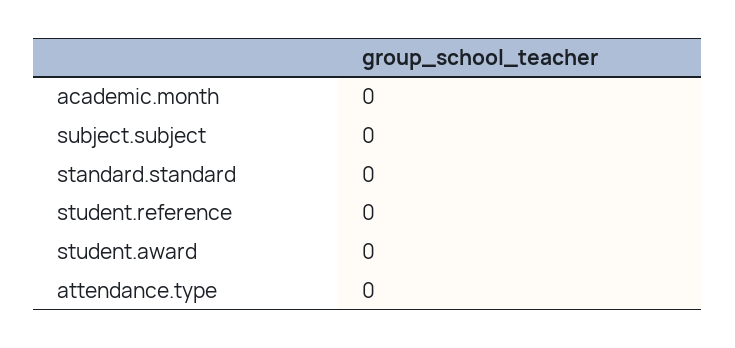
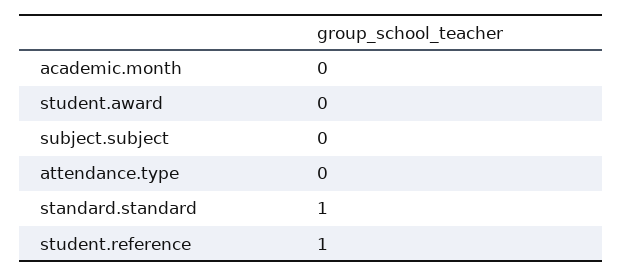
  {
    "academic.month": 0,
    "subject.subject": 0,
-   "standard.standard": 0,
+   "standard.standard": 1,
-   "student.reference": 0,
+   "student.reference": 1,
    "student.award": 0,
    "attendance.type": 0
  }

